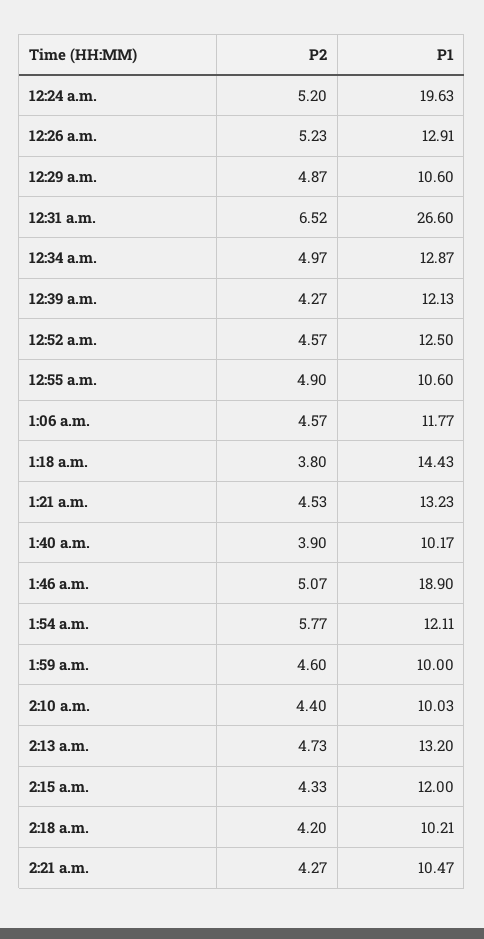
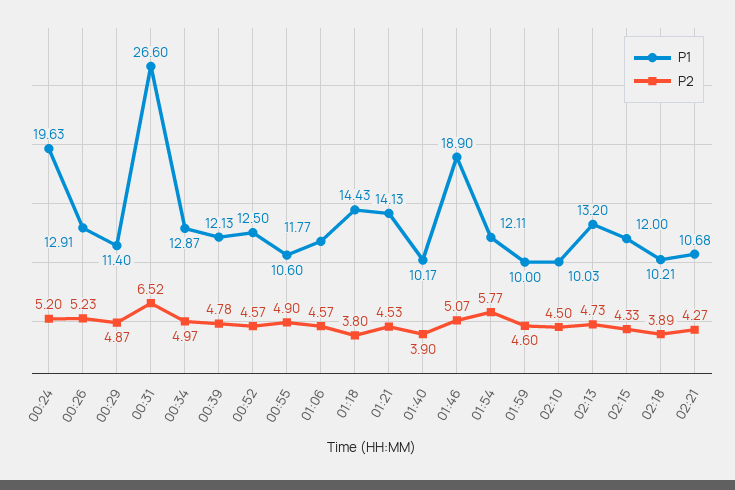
  {
    "P2": {
      "12:24 a.m.": 5.2,
      "12:26 a.m.": 5.23,
      "12:29 a.m.": 4.87,
      "12:31 a.m.": 6.52,
      "12:34 a.m.": 4.97,
-     "12:39 a.m.": 4.27,
+     "12:39 a.m.": 4.78,
      "12:52 a.m.": 4.57,
      "12:55 a.m.": 4.9,
      "1:06 a.m.": 4.57,
      "1:18 a.m.": 3.8,
      "1:21 a.m.": 4.53,
      "1:40 a.m.": 3.9,
      "1:46 a.m.": 5.07,
      "1:54 a.m.": 5.77,
      "1:59 a.m.": 4.6,
-     "2:10 a.m.": 4.4,
+     "2:10 a.m.": 4.5,
      "2:13 a.m.": 4.73,
      "2:15 a.m.": 4.33,
-     "2:18 a.m.": 4.2,
+     "2:18 a.m.": 3.89,
      "2:21 a.m.": 4.27
    },
    "P1": {
      "12:24 a.m.": 19.63,
      "12:26 a.m.": 12.91,
-     "12:29 a.m.": 10.6,
+     "12:29 a.m.": 11.4,
      "12:31 a.m.": 26.6,
      "12:34 a.m.": 12.87,
      "12:39 a.m.": 12.13,
      "12:52 a.m.": 12.5,
      "12:55 a.m.": 10.6,
      "1:06 a.m.": 11.77,
      "1:18 a.m.": 14.43,
-     "1:21 a.m.": 13.23,
+     "1:21 a.m.": 14.13,
      "1:40 a.m.": 10.17,
      "1:46 a.m.": 18.9,
      "1:54 a.m.": 12.11,
      "1:59 a.m.": 10,
      "2:10 a.m.": 10.03,
      "2:13 a.m.": 13.2,
      "2:15 a.m.": 12,
      "2:18 a.m.": 10.21,
-     "2:21 a.m.": 10.47
+     "2:21 a.m.": 10.68
    }
  }

